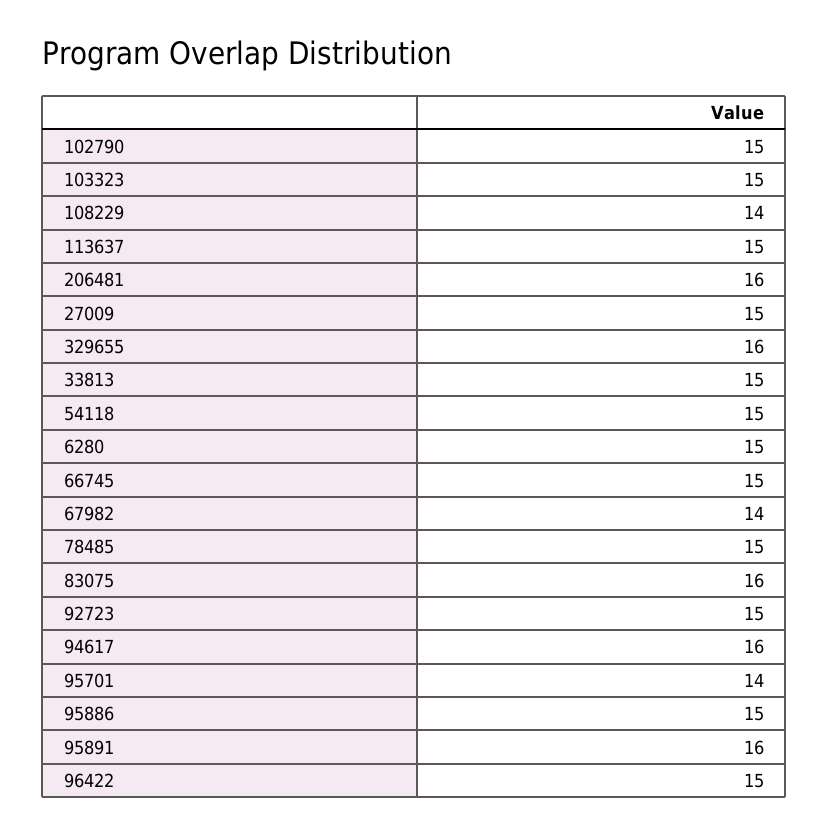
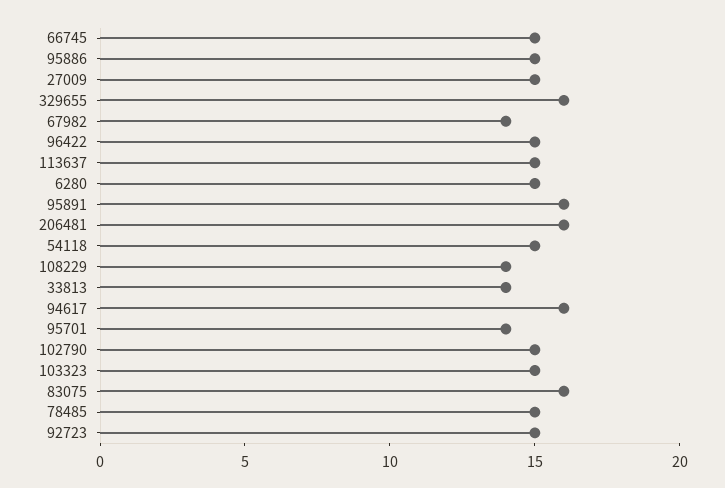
  {
    "102790": 15,
    "103323": 15,
    "108229": 14,
    "113637": 15,
    "206481": 16,
    "27009": 15,
    "329655": 16,
-   "33813": 15,
+   "33813": 14,
    "54118": 15,
    "6280": 15,
    "66745": 15,
    "67982": 14,
    "78485": 15,
    "83075": 16,
    "92723": 15,
    "94617": 16,
    "95701": 14,
    "95886": 15,
    "95891": 16,
    "96422": 15
  }

